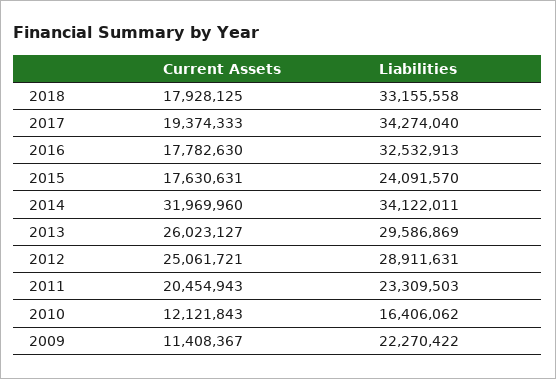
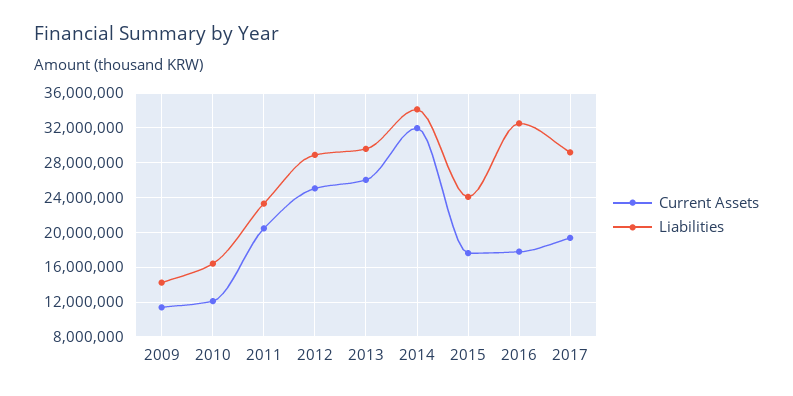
  {
    "Current Assets": {
-     "2018": 17928125,
      "2017": 19374333,
      "2016": 17782630,
      "2015": 17630631,
      "2014": 31969960,
      "2013": 26023127,
      "2012": 25061721,
      "2011": 20454943,
      "2010": 12121843,
      "2009": 11408367
    },
    "Liabilities": {
-     "2018": 33155558,
-     "2017": 34274040,
+     "2017": 29000000,
      "2016": 32532913,
      "2015": 24091570,
      "2014": 34122011,
      "2013": 29586869,
      "2012": 28911631,
      "2011": 23309503,
      "2010": 16406062,
-     "2009": 22270422
+     "2009": 14000000
    }
  }

